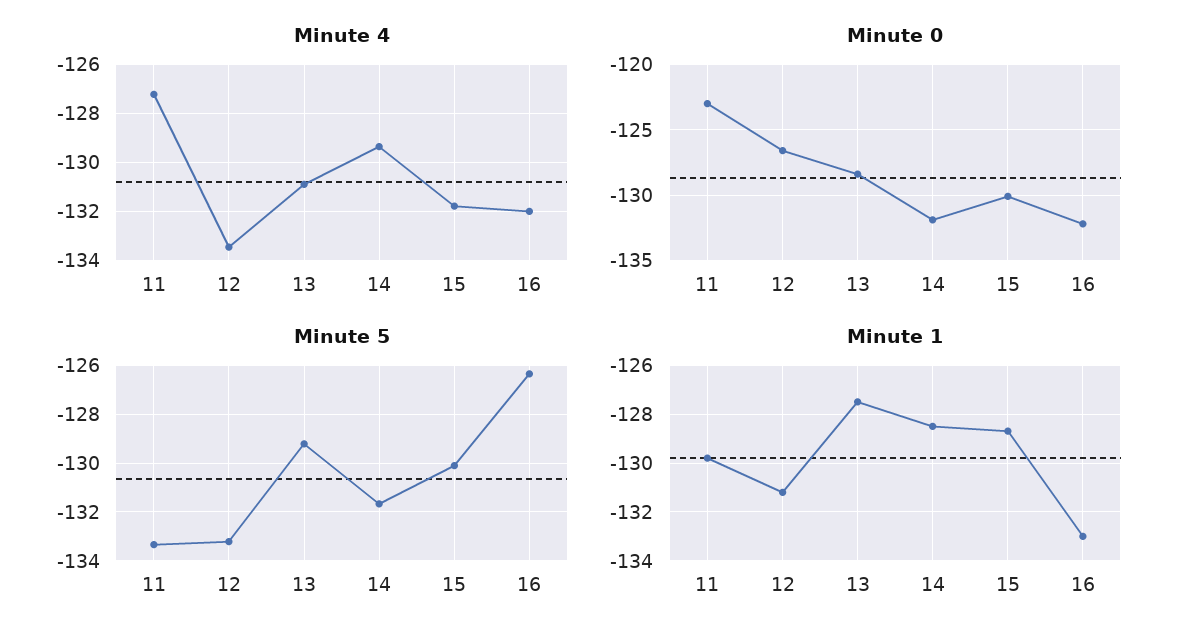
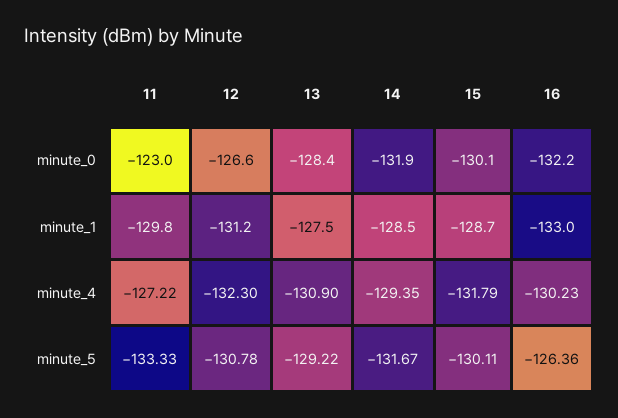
  {
    "Minute 4": {
      "11": -127.22,
-     "12": -133.5,
+     "12": -132.3,
      "13": -130.9,
      "14": -129.35,
      "15": -131.79,
-     "16": -132
+     "16": -130.23
    },
    "Minute 0": {
      "11": -123,
      "12": -126.6,
      "13": -128.4,
      "14": -131.9,
      "15": -130.1,
      "16": -132.2
    },
    "Minute 5": {
      "11": -133.33,
-     "12": -133.25,
+     "12": -130.78,
      "13": -129.22,
      "14": -131.67,
      "15": -130.11,
      "16": -126.36
    },
    "Minute 1": {
      "11": -129.8,
      "12": -131.2,
      "13": -127.5,
      "14": -128.5,
      "15": -128.7,
      "16": -133
    }
  }

